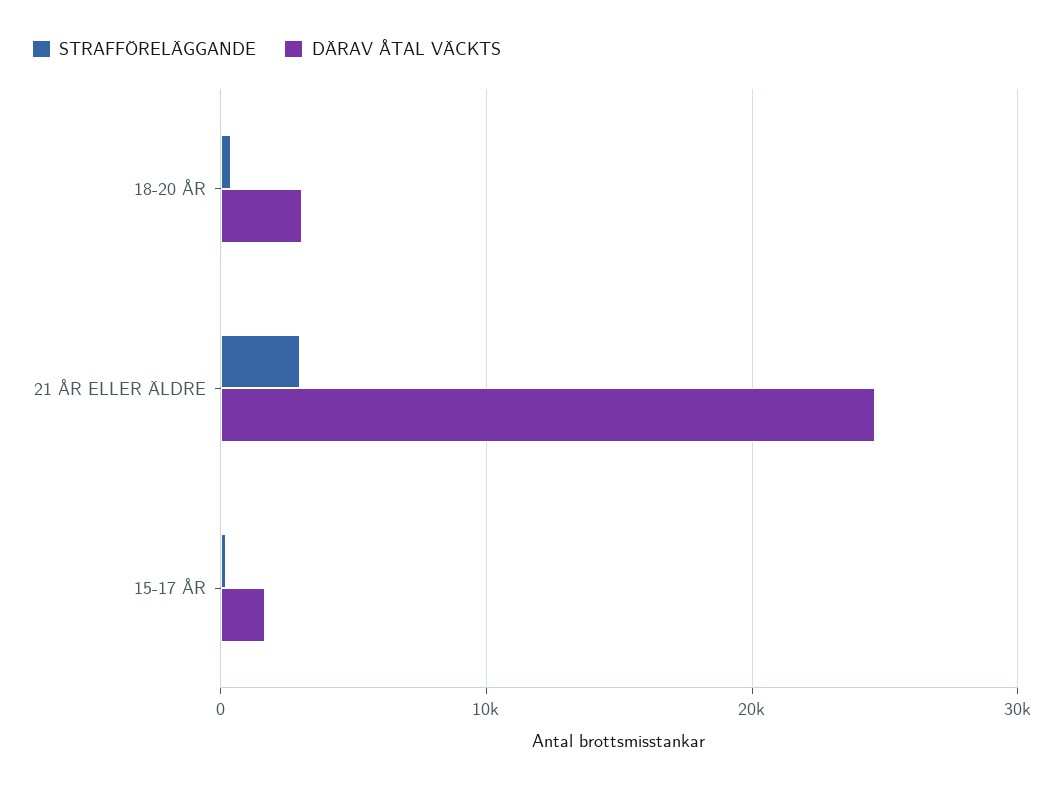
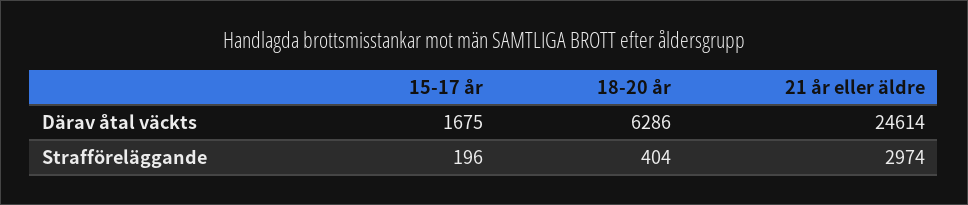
  {
    "STRAFFÖRELÄGGANDE": {
      "18-20 ÅR": 404,
      "21 ÅR ELLER ÄLDRE": 2974,
      "15-17 ÅR": 196
    },
    "DÄRAV ÅTAL VÄCKTS": {
-     "18-20 ÅR": 3000,
+     "18-20 ÅR": 6286,
      "21 ÅR ELLER ÄLDRE": 24614,
      "15-17 ÅR": 1675
    }
  }

